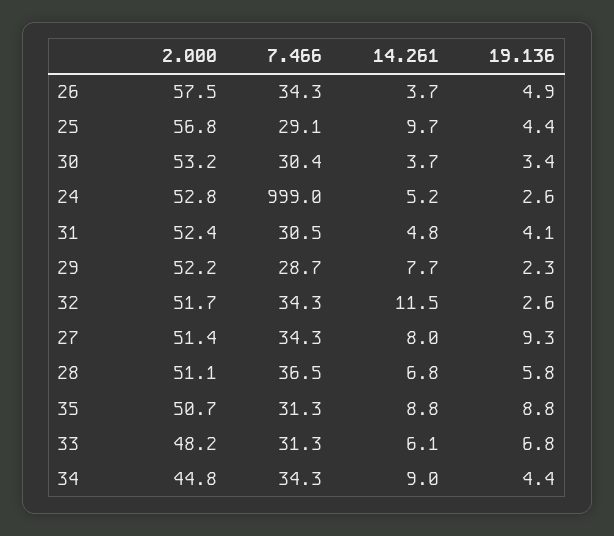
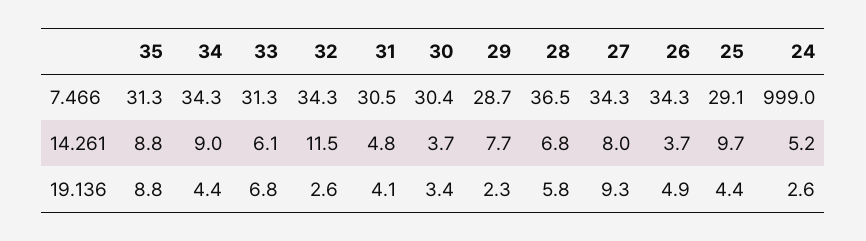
  {
-   "2.000": {
-     "26": 57.5,
-     "25": 56.8,
-     "30": 53.2,
-     "24": 52.8,
-     "31": 52.4,
-     "29": 52.2,
-     "32": 51.7,
-     "27": 51.4,
-     "28": 51.1,
-     "35": 50.7,
-     "33": 48.2,
-     "34": 44.8
-   },
    "7.466": {
      "26": 34.3,
      "25": 29.1,
      "30": 30.4,
      "24": 999,
      "31": 30.5,
      "29": 28.7,
      "32": 34.3,
      "27": 34.3,
      "28": 36.5,
      "35": 31.3,
      "33": 31.3,
      "34": 34.3
    },
    "14.261": {
      "26": 3.7,
      "25": 9.7,
      "30": 3.7,
      "24": 5.2,
      "31": 4.8,
      "29": 7.7,
      "32": 11.5,
      "27": 8,
      "28": 6.8,
      "35": 8.8,
      "33": 6.1,
      "34": 9
    },
    "19.136": {
      "26": 4.9,
      "25": 4.4,
      "30": 3.4,
      "24": 2.6,
      "31": 4.1,
      "29": 2.3,
      "32": 2.6,
      "27": 9.3,
      "28": 5.8,
      "35": 8.8,
      "33": 6.8,
      "34": 4.4
    }
  }

